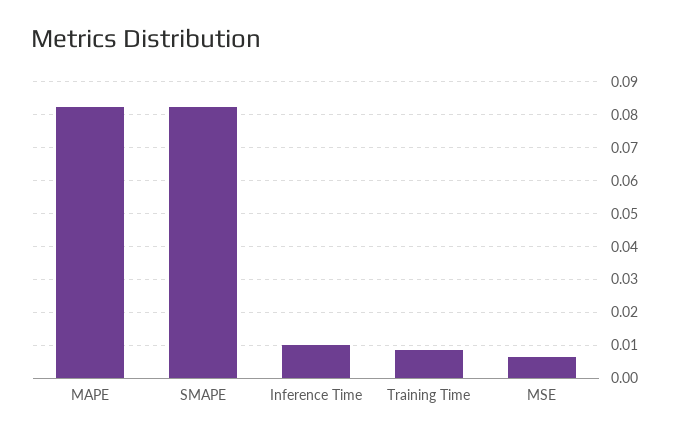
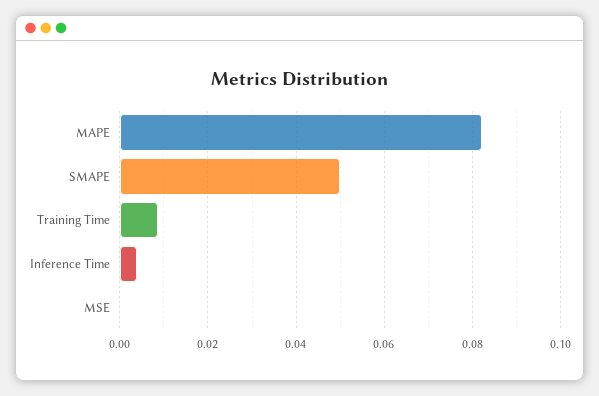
  {
    "MAPE": 0.082,
-   "SMAPE": 0.082,
+   "SMAPE": 0.05,
-   "Inference Time": 0.01,
+   "Inference Time": 0.004,
    "Training Time": 0.008,
-   "MSE": 0.006
+   "MSE": 0
  }

